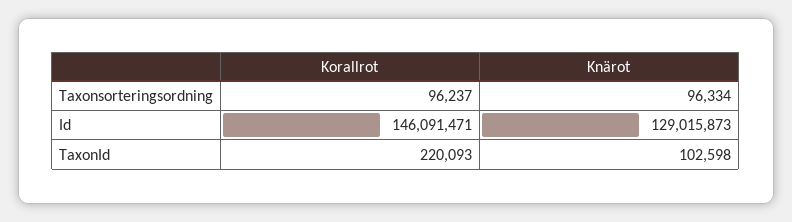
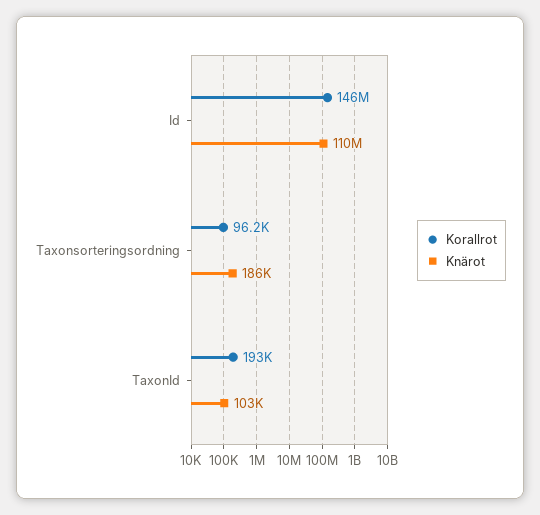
  {
    "Korallrot": {
      "Taxonsorteringsordning": 96237,
      "Id": 146091471,
-     "TaxonId": 220093
+     "TaxonId": 193000
    },
    "Knärot": {
-     "Taxonsorteringsordning": 96334,
+     "Taxonsorteringsordning": 186000,
-     "Id": 129015873,
+     "Id": 110000000,
      "TaxonId": 102598
    }
  }

